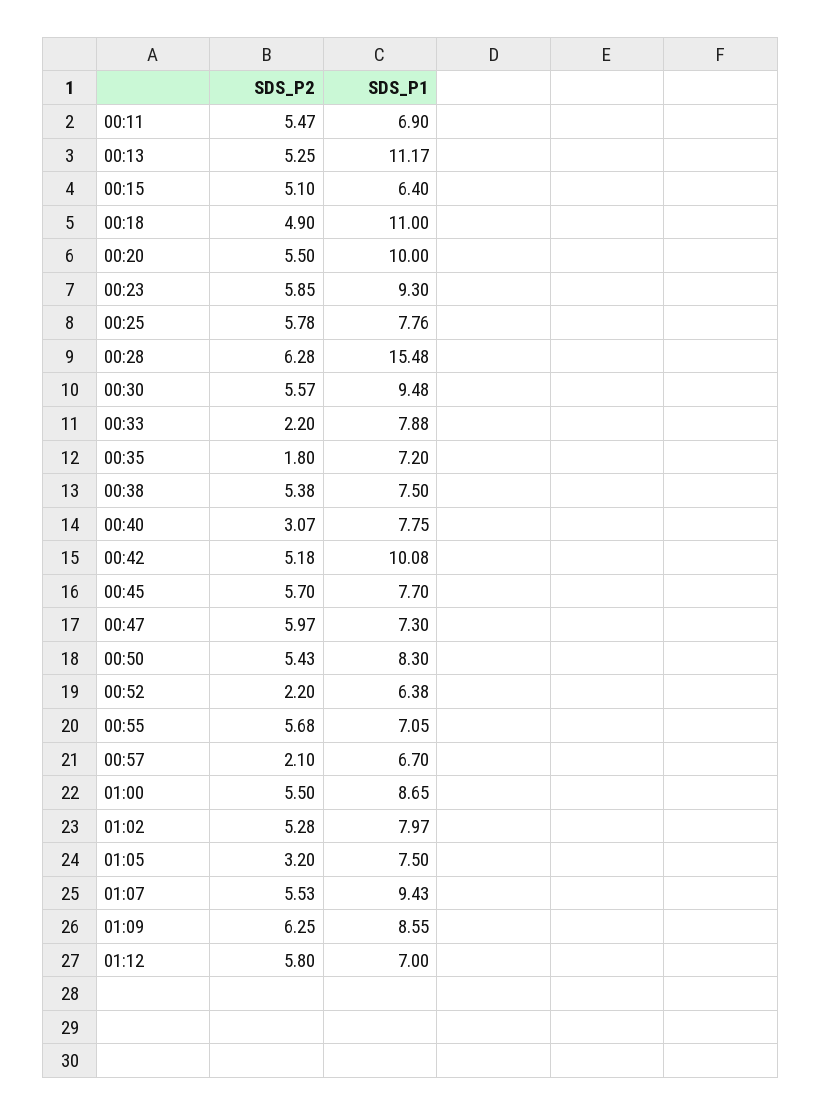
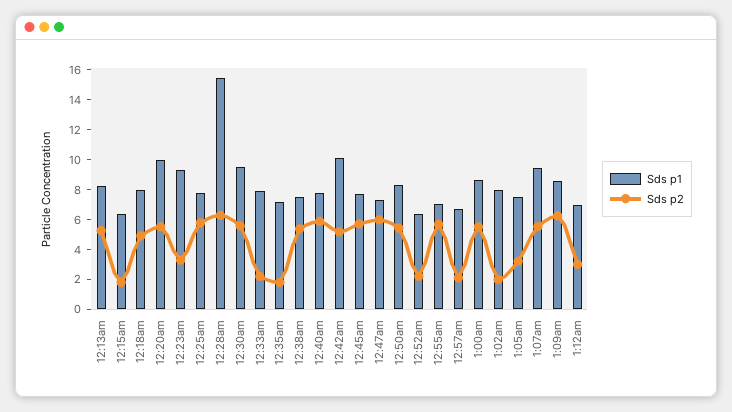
  {
    "SDS_P2": {
-     "00:11": 5.47,
      "00:13": 5.25,
-     "00:15": 5.1,
+     "00:15": 2,
      "00:18": 4.9,
      "00:20": 5.5,
-     "00:23": 5.85,
+     "00:23": 3,
      "00:25": 5.78,
      "00:28": 6.28,
      "00:30": 5.57,
      "00:33": 2.2,
      "00:35": 1.8,
      "00:38": 5.38,
-     "00:40": 3.07,
+     "00:40": 6,
      "00:42": 5.18,
      "00:45": 5.7,
      "00:47": 5.97,
      "00:50": 5.43,
      "00:52": 2.2,
      "00:55": 5.68,
      "00:57": 2.1,
      "01:00": 5.5,
-     "01:02": 5.28,
+     "01:02": 2,
      "01:05": 3.2,
      "01:07": 5.53,
      "01:09": 6.25,
-     "01:12": 5.8
+     "01:12": 3
    },
    "SDS_P1": {
-     "00:11": 6.9,
-     "00:13": 11.17,
+     "00:13": 8,
      "00:15": 6.4,
-     "00:18": 11,
+     "00:18": 8,
      "00:20": 10,
      "00:23": 9.3,
      "00:25": 7.76,
      "00:28": 15.48,
      "00:30": 9.48,
      "00:33": 7.88,
      "00:35": 7.2,
      "00:38": 7.5,
      "00:40": 7.75,
      "00:42": 10.08,
      "00:45": 7.7,
      "00:47": 7.3,
      "00:50": 8.3,
      "00:52": 6.38,
      "00:55": 7.05,
      "00:57": 6.7,
      "01:00": 8.65,
      "01:02": 7.97,
      "01:05": 7.5,
      "01:07": 9.43,
      "01:09": 8.55,
      "01:12": 7
    }
  }

